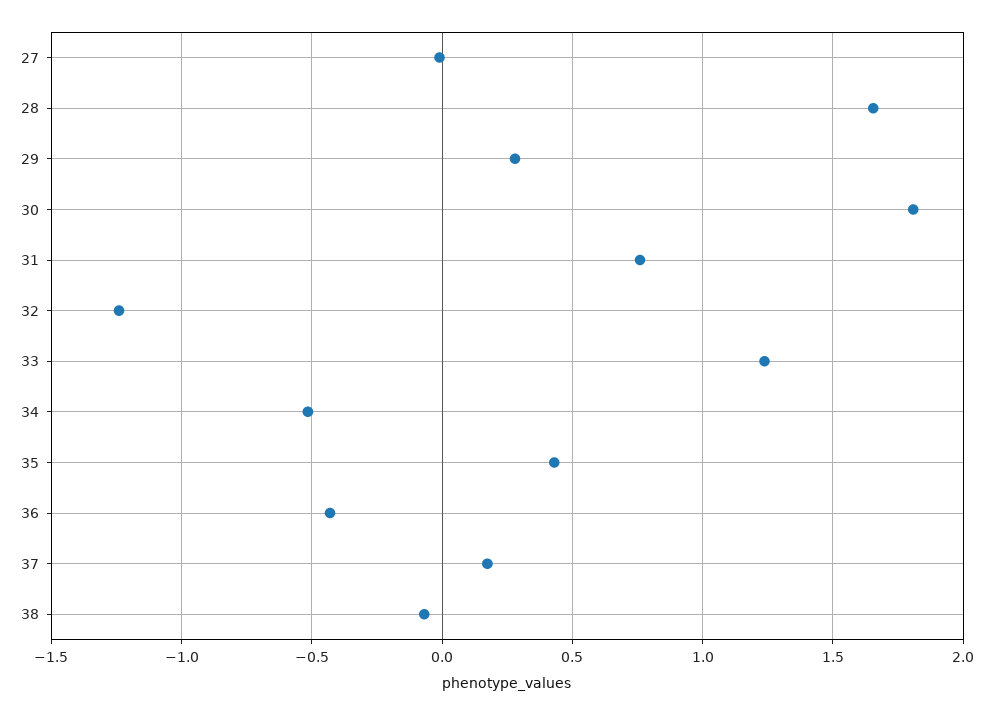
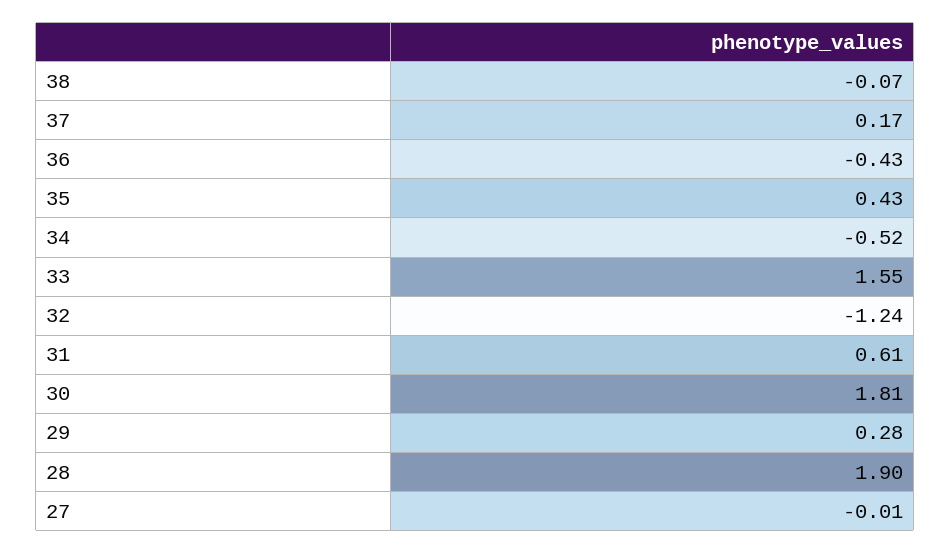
  {
    "27": -0.01,
-   "28": 1.65,
+   "28": 1.9,
    "29": 0.28,
    "30": 1.81,
-   "31": 0.75,
+   "31": 0.61,
    "32": -1.24,
-   "33": 1.25,
+   "33": 1.55,
    "34": -0.52,
    "35": 0.43,
    "36": -0.43,
    "37": 0.17,
    "38": -0.07
  }

